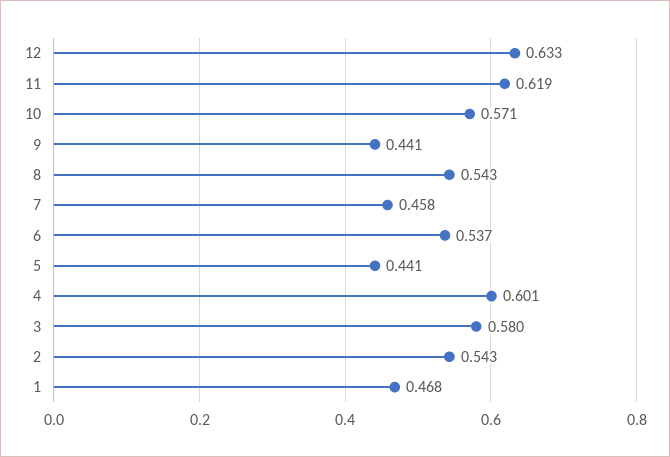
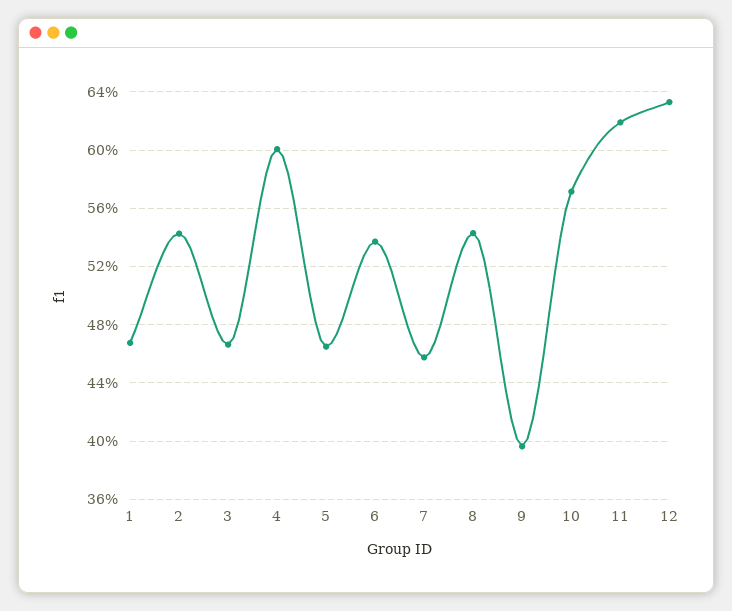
  {
    "12": 0.633,
    "11": 0.619,
    "10": 0.571,
-   "9": 0.441,
+   "9": 0.395,
    "8": 0.543,
    "7": 0.458,
    "6": 0.537,
-   "5": 0.441,
+   "5": 0.465,
    "4": 0.601,
-   "3": 0.58,
+   "3": 0.465,
    "2": 0.543,
    "1": 0.468
  }

